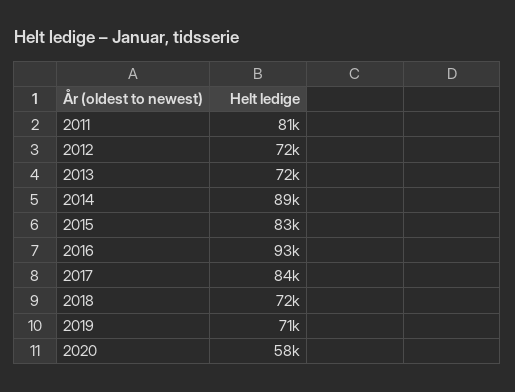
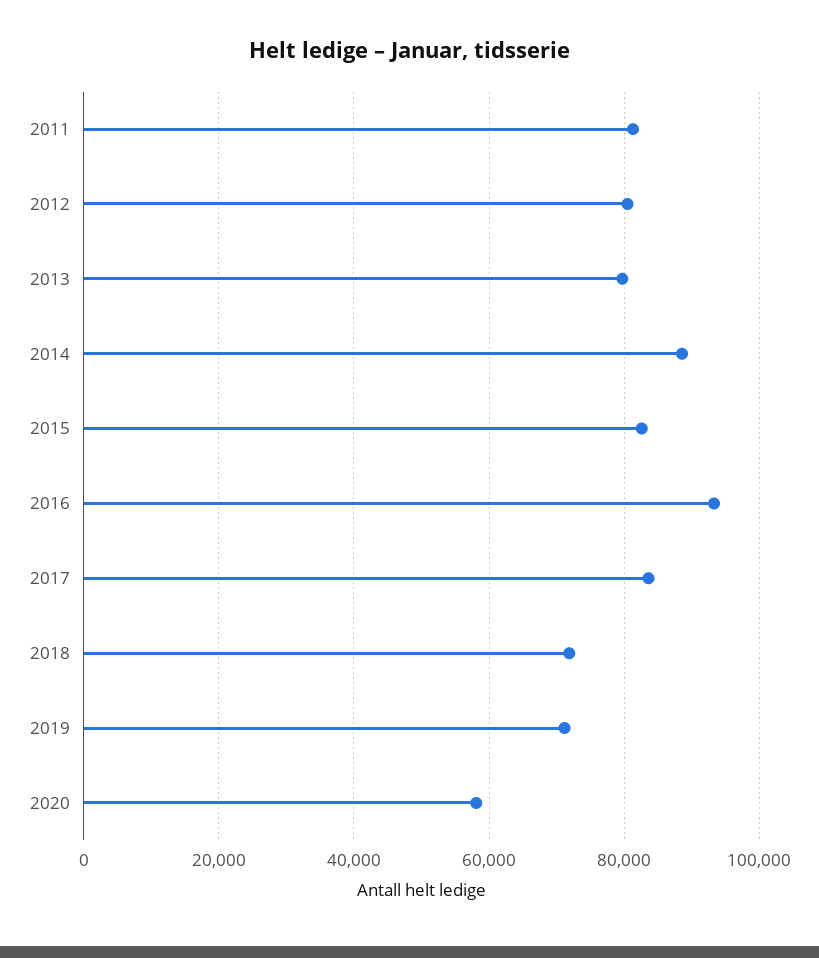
  {
    "2011": 81000,
-   "2012": 72000,
+   "2012": 80000,
-   "2013": 72000,
+   "2013": 80000,
    "2014": 89000,
    "2015": 83000,
    "2016": 93000,
    "2017": 84000,
    "2018": 72000,
    "2019": 71000,
    "2020": 58000
  }

